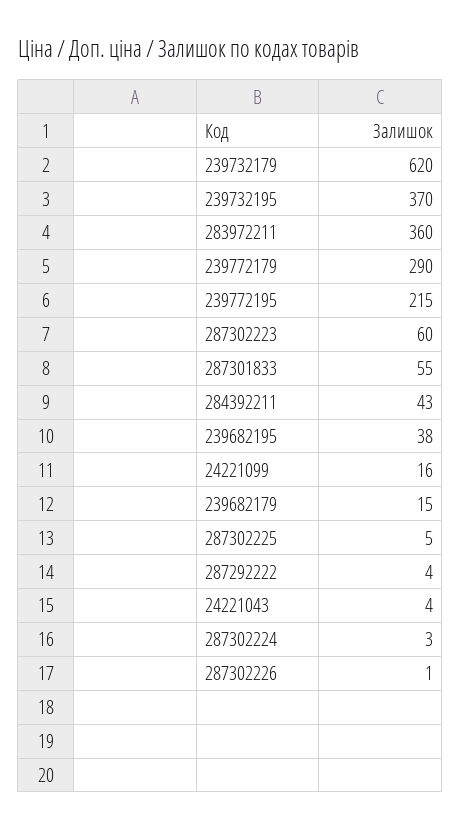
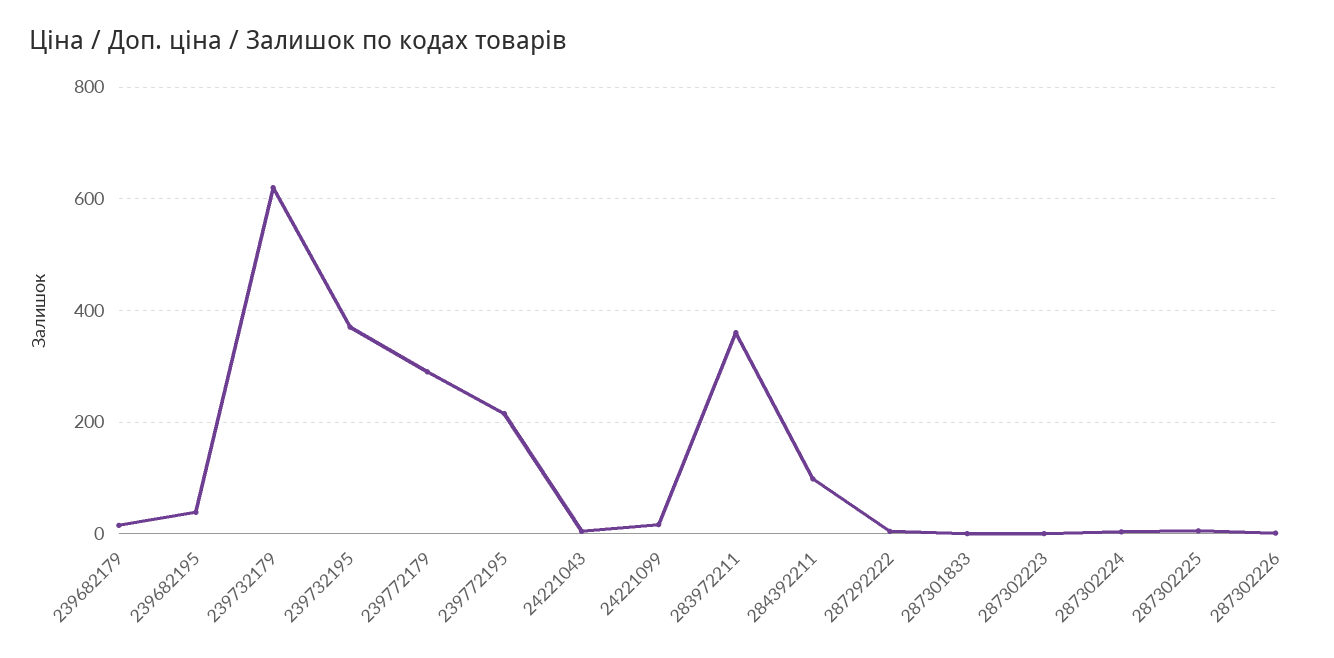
  {
    "239732179": 620,
    "239732195": 370,
    "283972211": 360,
    "239772179": 290,
    "239772195": 215,
-   "287302223": 60,
+   "287302223": 0,
-   "287301833": 55,
+   "287301833": 0,
-   "284392211": 43,
+   "284392211": 100,
    "239682195": 38,
    "24221099": 16,
    "239682179": 15,
    "287302225": 5,
    "287292222": 4,
    "24221043": 4,
    "287302224": 3,
    "287302226": 1
  }

